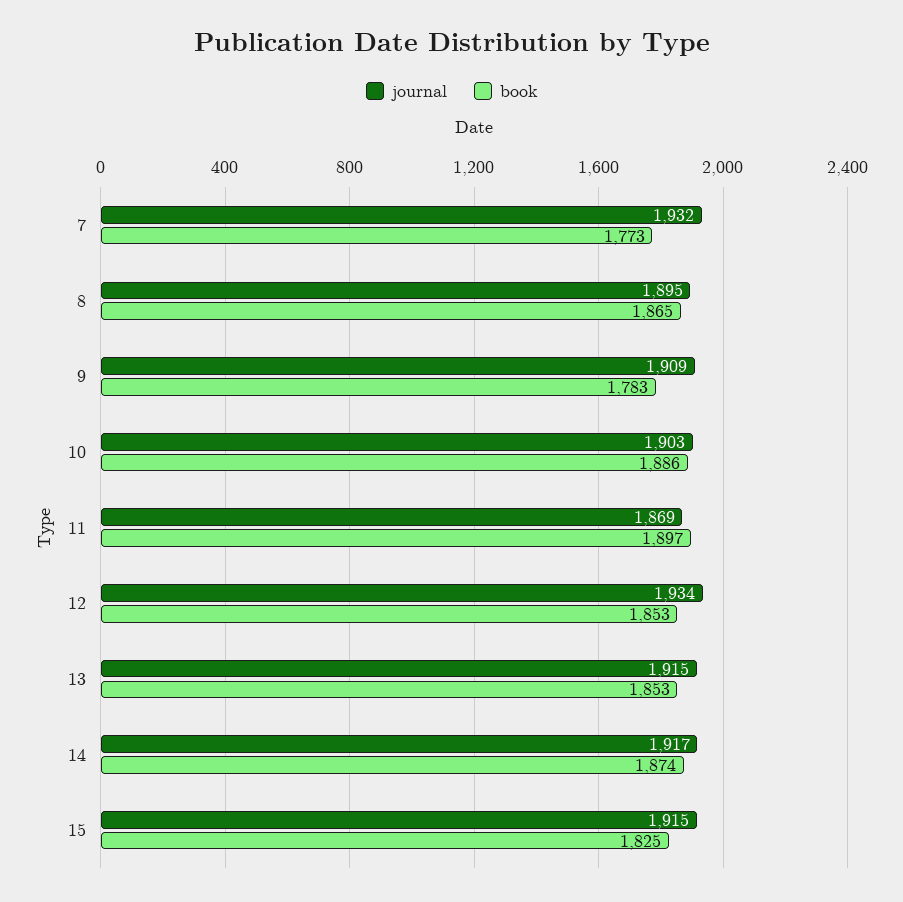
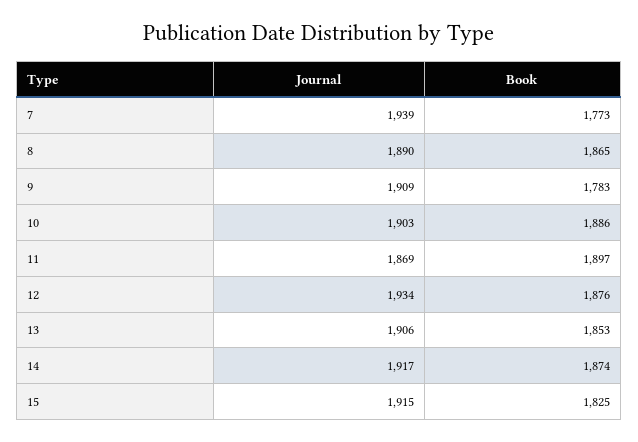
  {
    "journal": {
-     "7": 1932,
+     "7": 1939,
-     "8": 1895,
+     "8": 1890,
      "9": 1909,
      "10": 1903,
      "11": 1869,
      "12": 1934,
-     "13": 1915,
+     "13": 1906,
      "14": 1917,
      "15": 1915
    },
    "book": {
      "7": 1773,
      "8": 1865,
      "9": 1783,
      "10": 1886,
      "11": 1897,
-     "12": 1853,
+     "12": 1876,
      "13": 1853,
      "14": 1874,
      "15": 1825
    }
  }

